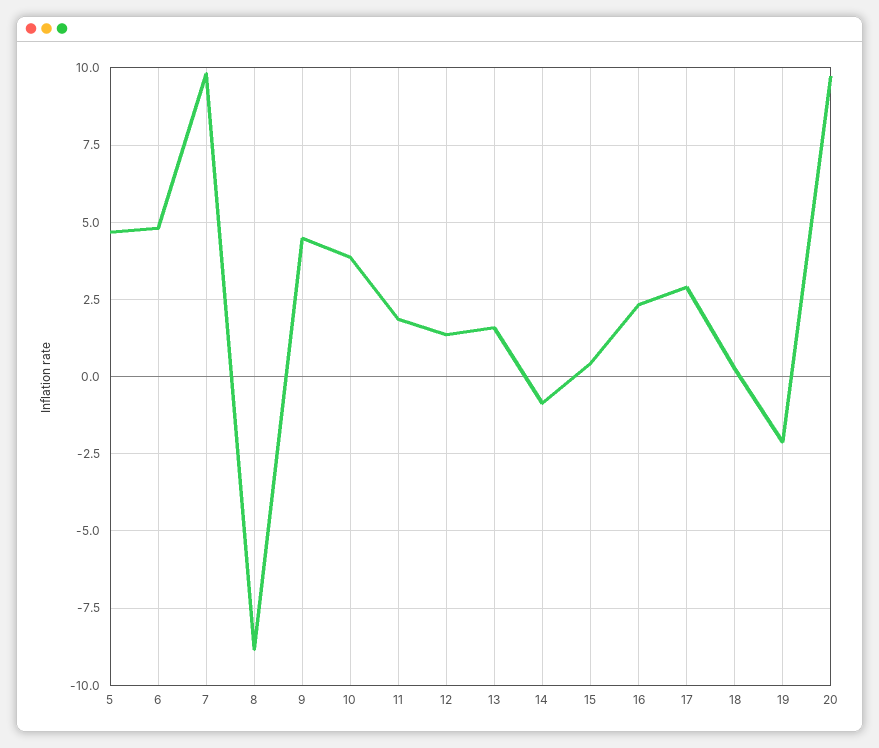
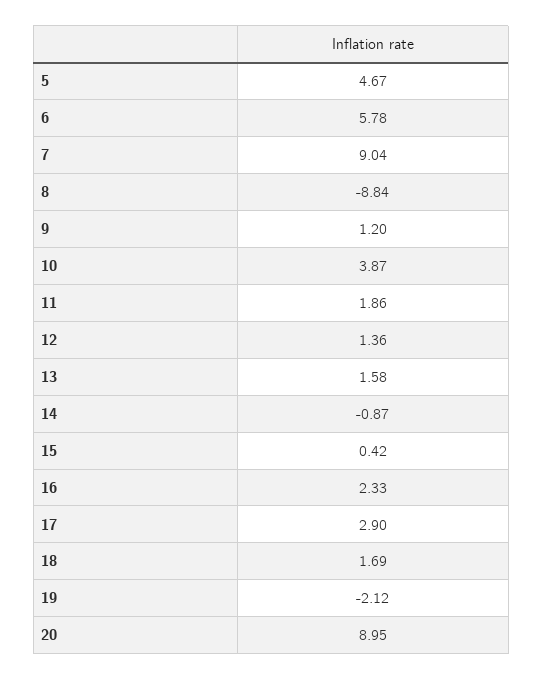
  {
    "5": 4.67,
-   "6": 4.75,
+   "6": 5.78,
-   "7": 9.75,
+   "7": 9.04,
    "8": -8.84,
-   "9": 4.5,
+   "9": 1.2,
    "10": 3.87,
    "11": 1.86,
    "12": 1.36,
    "13": 1.58,
    "14": -0.87,
    "15": 0.42,
    "16": 2.33,
    "17": 2.9,
-   "18": 0.25,
+   "18": 1.69,
    "19": -2.12,
-   "20": 9.75
+   "20": 8.95
  }

